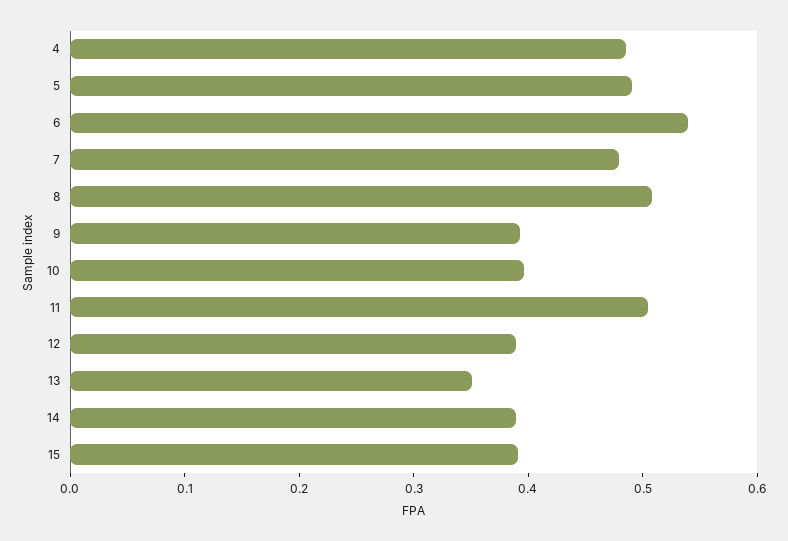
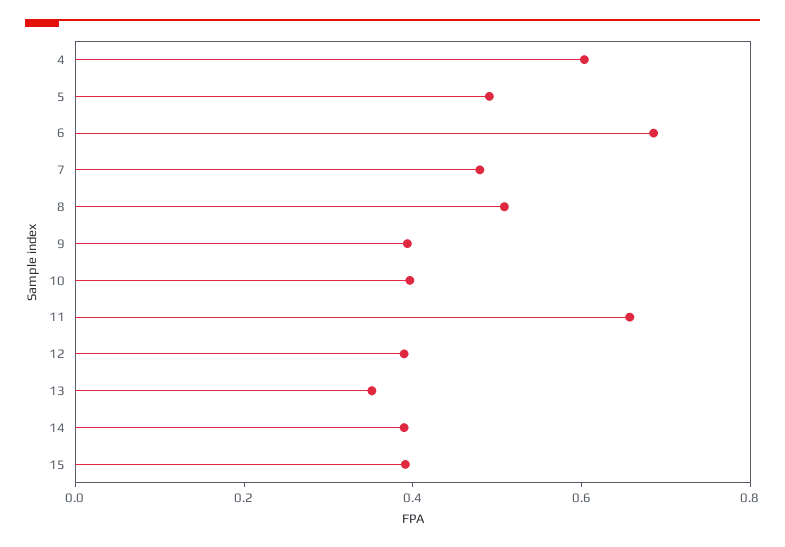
  {
-   "4": 0.48,
+   "4": 0.6,
    "5": 0.5,
-   "6": 0.54,
+   "6": 0.7,
    "7": 0.48,
    "8": 0.5,
    "9": 0.4,
    "10": 0.4,
-   "11": 0.5,
+   "11": 0.65,
    "12": 0.38,
    "13": 0.36,
    "14": 0.38,
    "15": 0.4
  }

